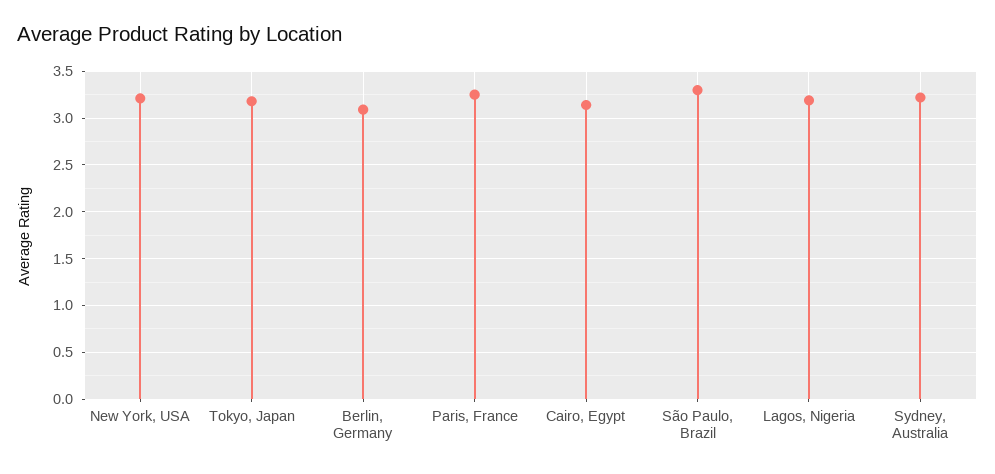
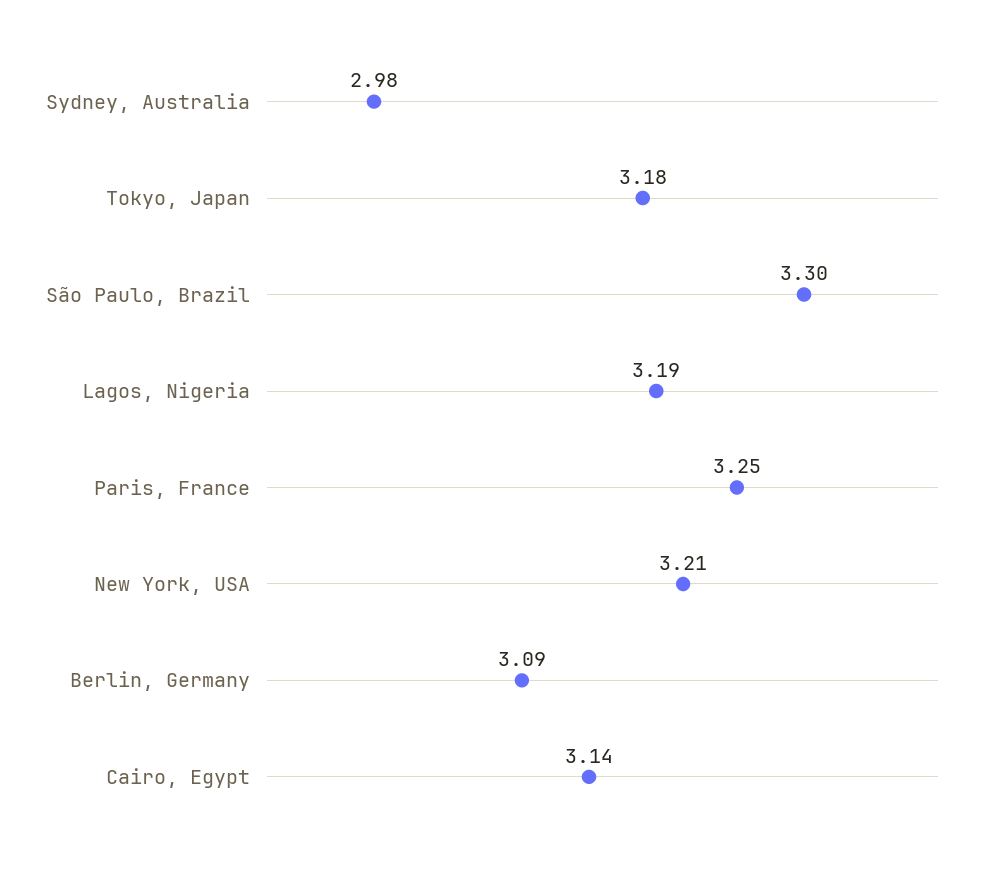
  {
    "New York, USA": 3.21,
    "Tokyo, Japan": 3.18,
    "Berlin, Germany": 3.09,
    "Paris, France": 3.25,
    "Cairo, Egypt": 3.14,
    "São Paulo, Brazil": 3.3,
    "Lagos, Nigeria": 3.19,
-   "Sydney, Australia": 3.2
+   "Sydney, Australia": 2.98
  }

